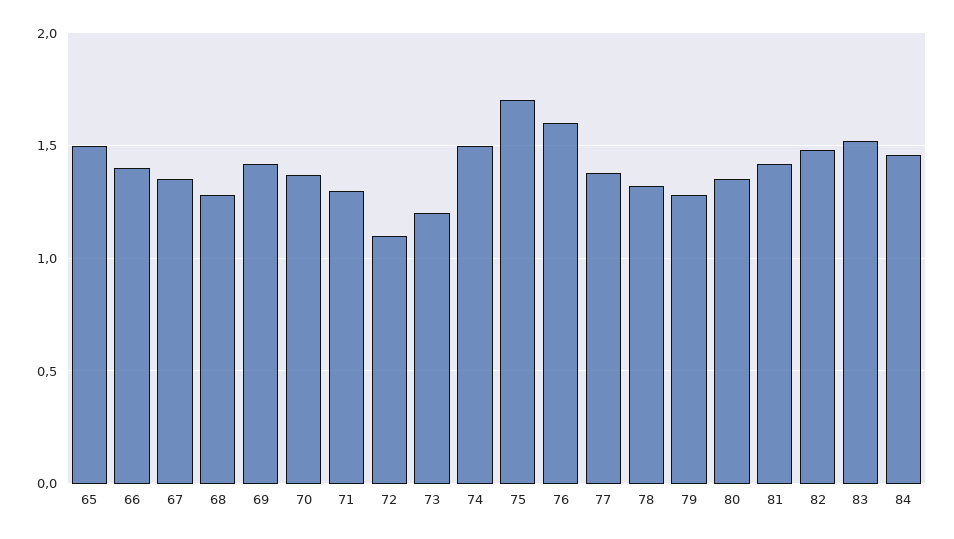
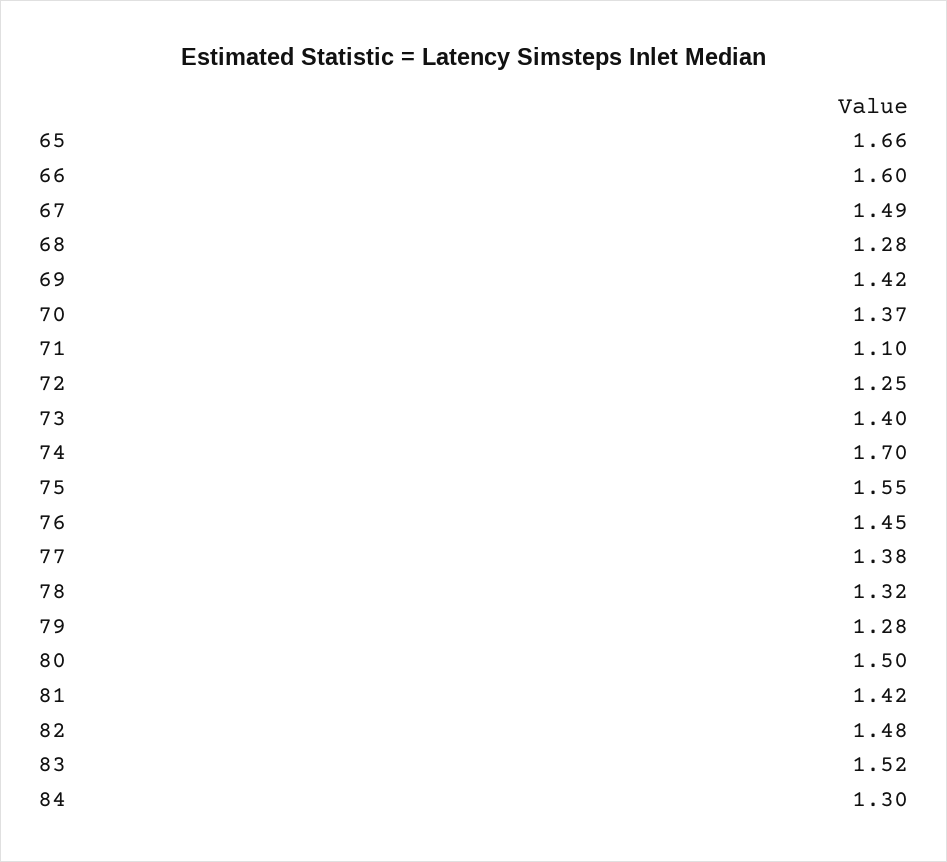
  {
-   "65": 1.5,
+   "65": 1.66,
-   "66": 1.4,
+   "66": 1.6,
-   "67": 1.35,
+   "67": 1.49,
    "68": 1.28,
    "69": 1.42,
    "70": 1.37,
-   "71": 1.3,
+   "71": 1.1,
-   "72": 1.1,
+   "72": 1.25,
-   "73": 1.2,
+   "73": 1.4,
-   "74": 1.5,
+   "74": 1.7,
-   "75": 1.7,
+   "75": 1.55,
-   "76": 1.6,
+   "76": 1.45,
    "77": 1.38,
    "78": 1.32,
    "79": 1.28,
-   "80": 1.35,
+   "80": 1.5,
    "81": 1.42,
    "82": 1.48,
    "83": 1.52,
-   "84": 1.45
+   "84": 1.3
  }

